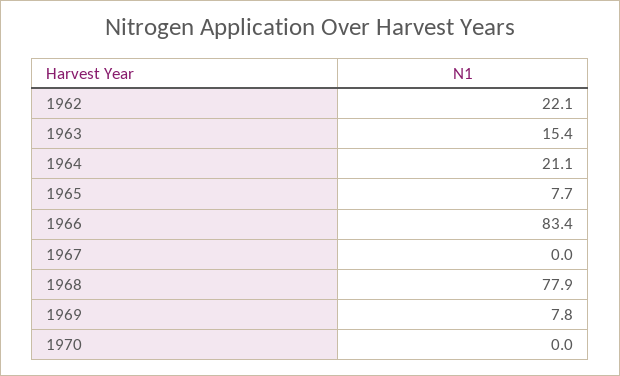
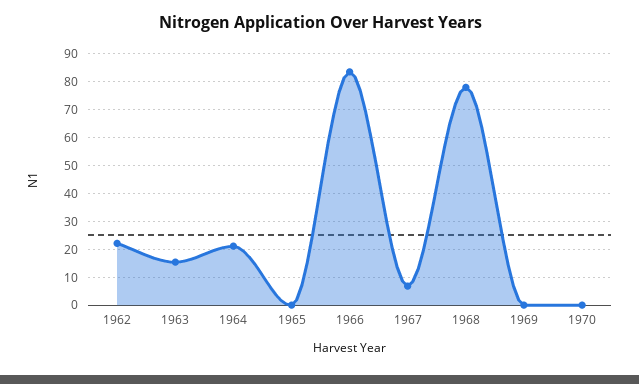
  {
    "1962": 22.1,
    "1963": 15.4,
    "1964": 21.1,
-   "1965": 7.7,
+   "1965": 0,
    "1966": 83.4,
-   "1967": 0,
+   "1967": 7.5,
    "1968": 77.9,
-   "1969": 7.8,
+   "1969": 0,
    "1970": 0
  }

